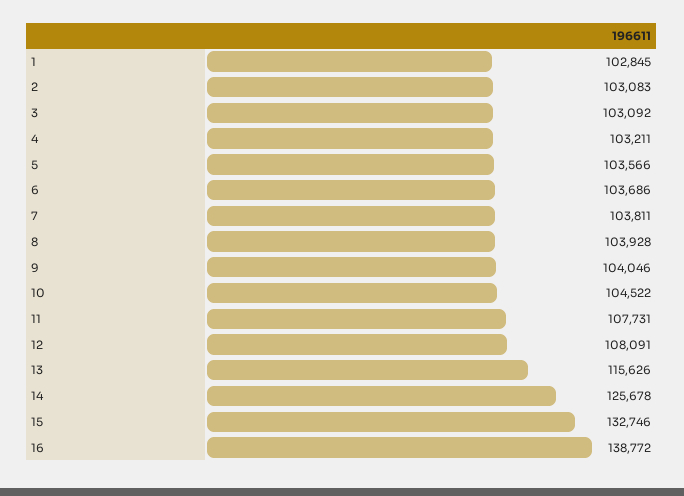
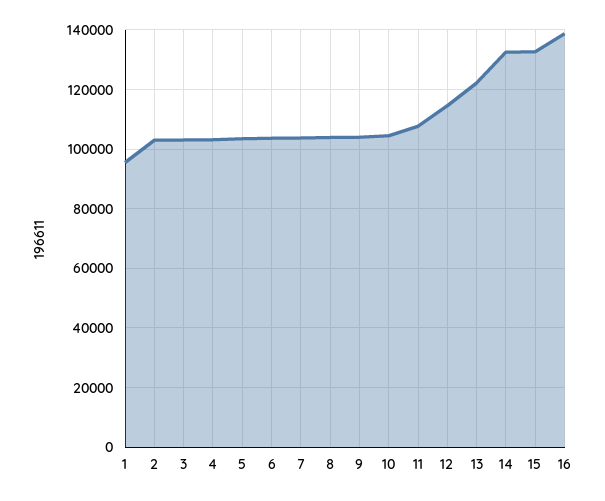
  {
-   "1": 102845,
+   "1": 95000,
    "2": 103083,
    "3": 103092,
    "4": 103211,
    "5": 103566,
    "6": 103686,
    "7": 103811,
    "8": 103928,
    "9": 104046,
    "10": 104522,
    "11": 107731,
-   "12": 108091,
+   "12": 115000,
-   "13": 115626,
+   "13": 122500,
-   "14": 125678,
+   "14": 132500,
    "15": 132746,
    "16": 138772
  }

